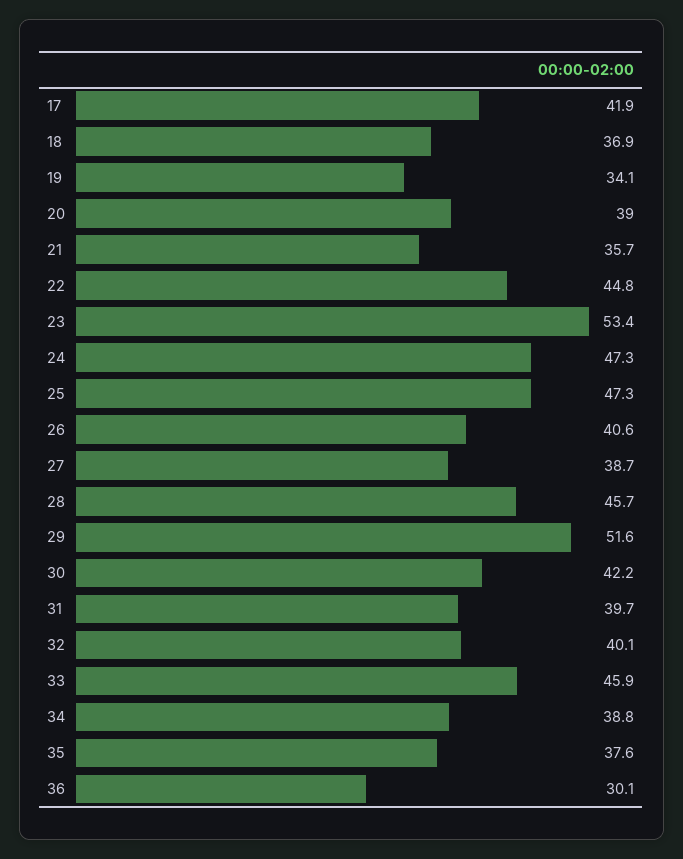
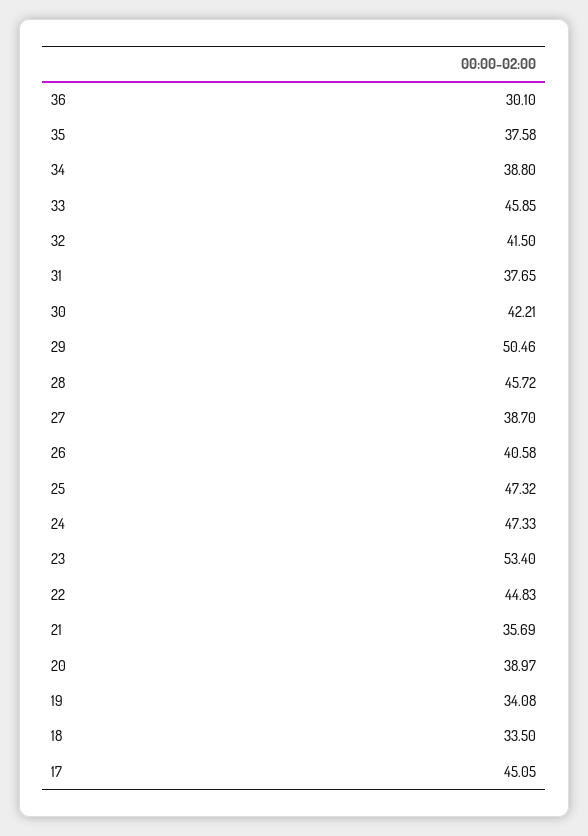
  {
-   "17": 41.9,
+   "17": 45.05,
-   "18": 36.9,
+   "18": 33.5,
    "19": 34.08,
    "20": 38.97,
    "21": 35.69,
    "22": 44.83,
    "23": 53.4,
    "24": 47.33,
    "25": 47.32,
    "26": 40.58,
    "27": 38.7,
    "28": 45.72,
-   "29": 51.6,
+   "29": 50.46,
    "30": 42.21,
-   "31": 39.7,
+   "31": 37.65,
-   "32": 40.1,
+   "32": 41.5,
    "33": 45.85,
    "34": 38.8,
    "35": 37.58,
    "36": 30.1
  }

